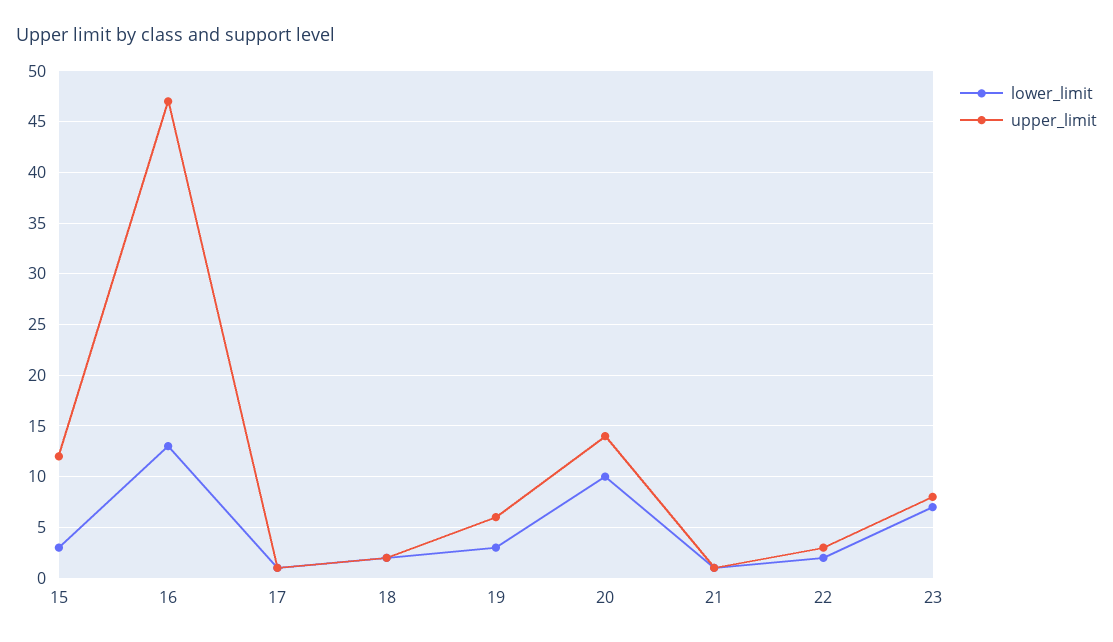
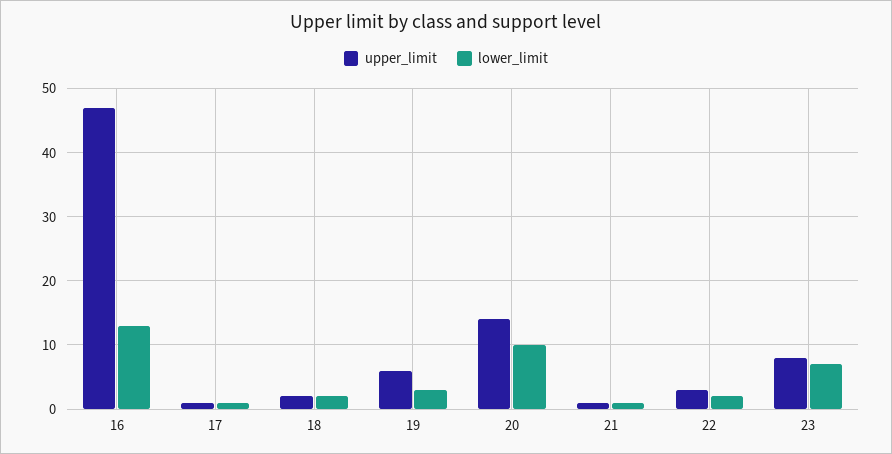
  {
    "lower_limit": {
-     "15": 3,
      "16": 13,
      "17": 1,
      "18": 2,
      "19": 3,
      "20": 10,
      "21": 1,
      "22": 2,
      "23": 7
    },
    "upper_limit": {
-     "15": 12,
      "16": 47,
      "17": 1,
      "18": 2,
      "19": 6,
      "20": 14,
      "21": 1,
      "22": 3,
      "23": 8
    }
  }

